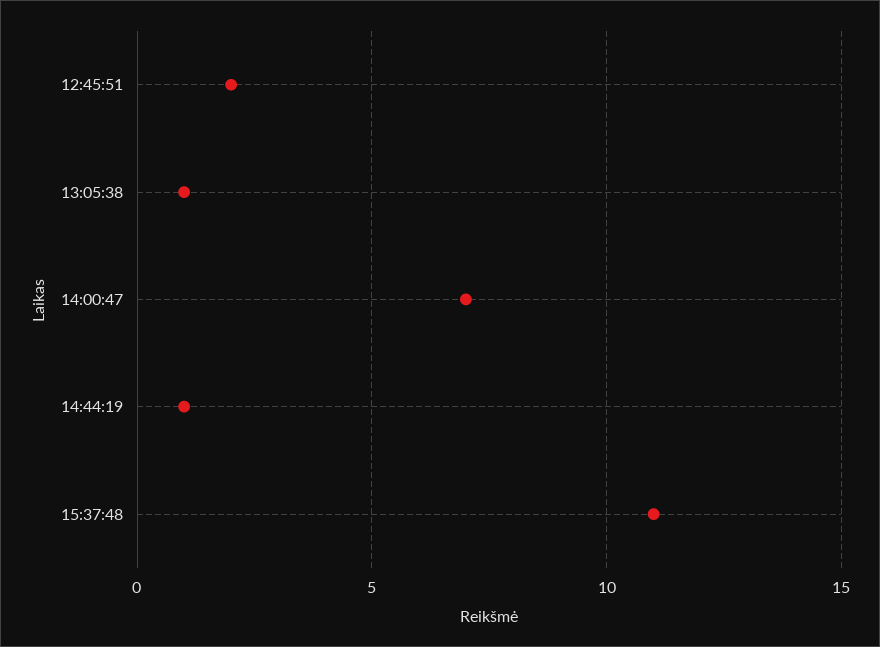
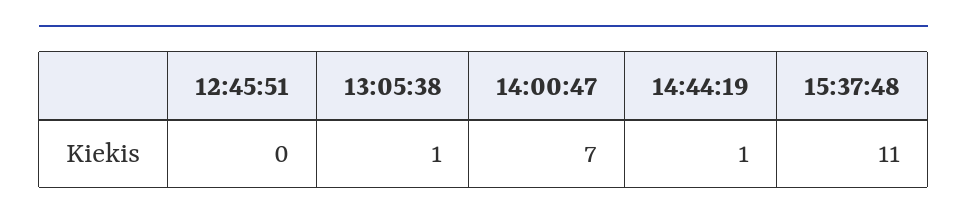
  {
-   "12:45:51": 2,
+   "12:45:51": 0,
    "13:05:38": 1,
    "14:00:47": 7,
    "14:44:19": 1,
    "15:37:48": 11
  }

